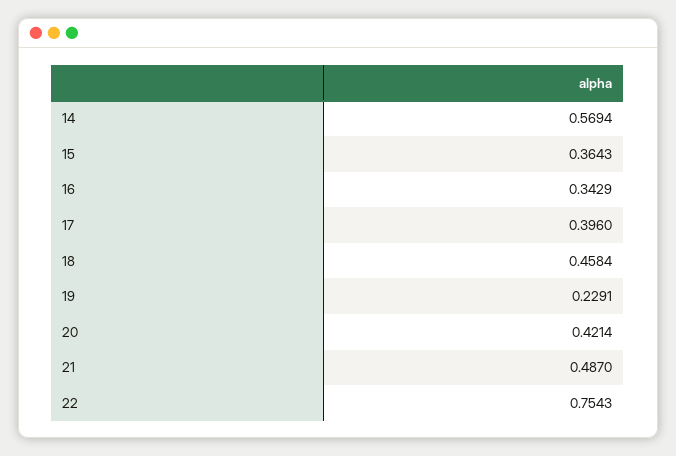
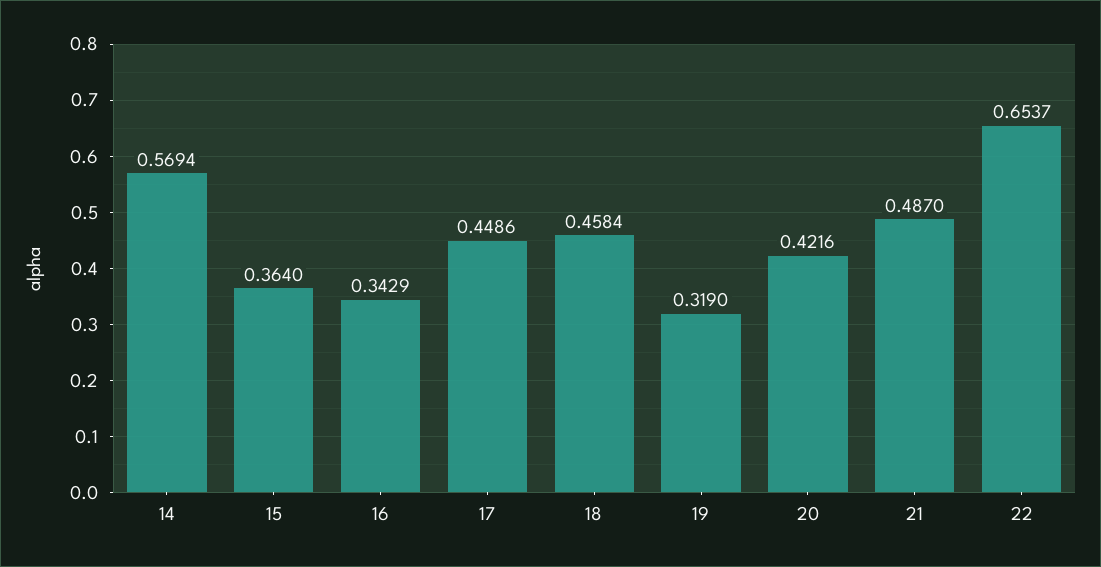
  {
    "14": 0.5694,
-   "15": 0.3643,
+   "15": 0.364,
    "16": 0.3429,
-   "17": 0.396,
+   "17": 0.4486,
    "18": 0.4584,
-   "19": 0.2291,
+   "19": 0.319,
-   "20": 0.4214,
+   "20": 0.4216,
    "21": 0.487,
-   "22": 0.7543
+   "22": 0.6537
  }

